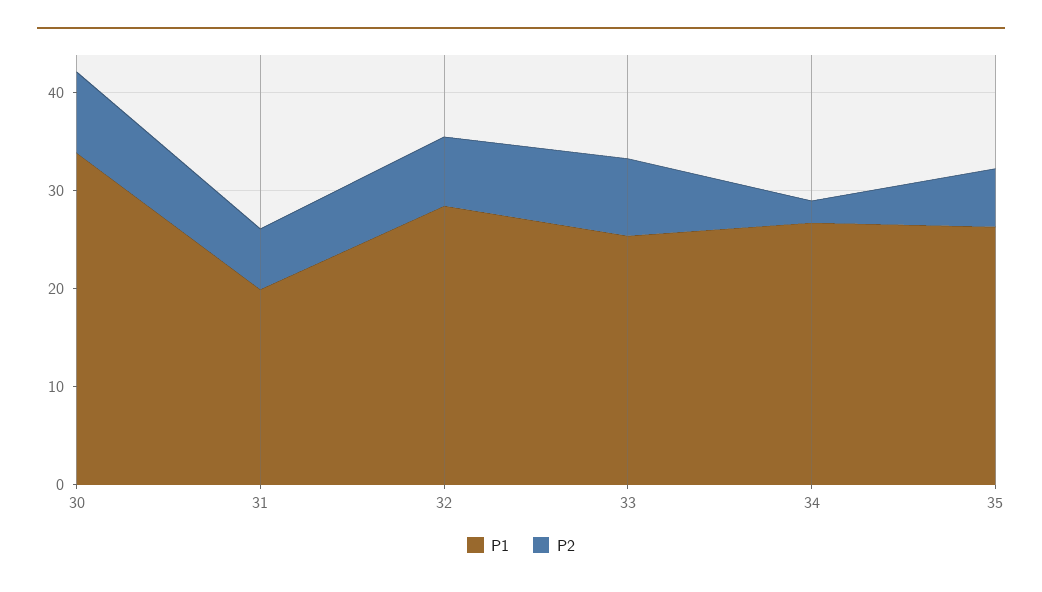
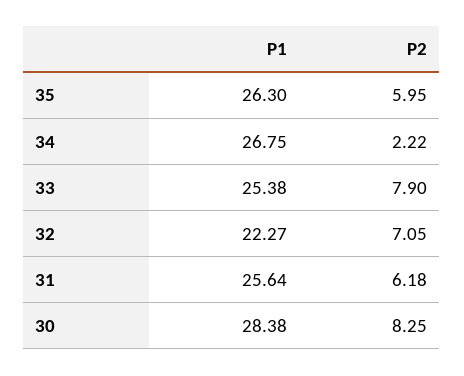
  {
    "P1": {
-     "30": 34,
+     "30": 28.38,
-     "31": 20,
+     "31": 25.64,
-     "32": 28,
+     "32": 22.27,
      "33": 25.38,
      "34": 26.75,
      "35": 26.3
    },
    "P2": {
      "30": 8.25,
      "31": 6.18,
      "32": 7.05,
      "33": 7.9,
      "34": 2.22,
      "35": 5.95
    }
  }

